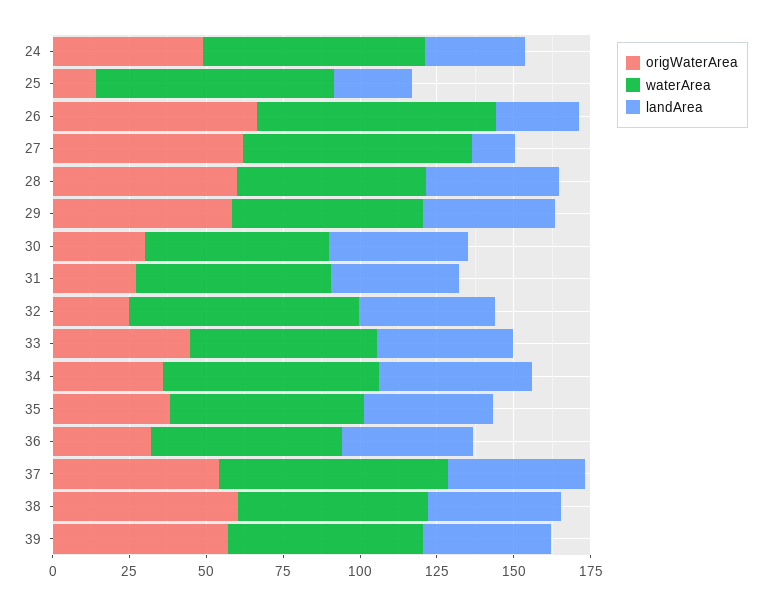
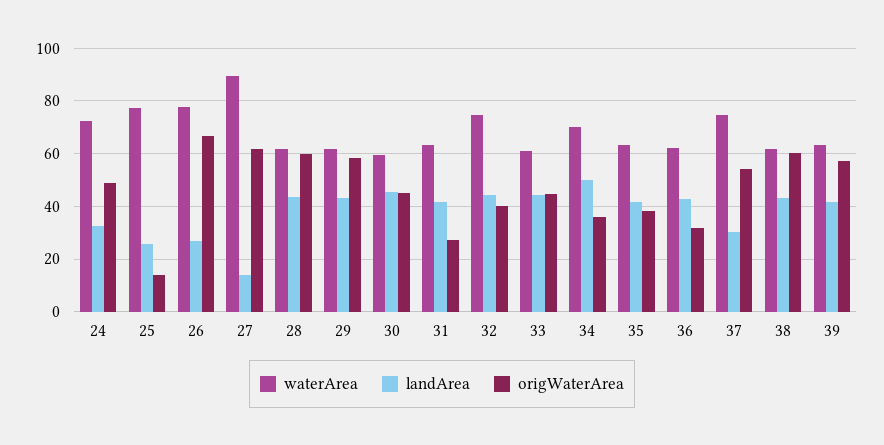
  {
    "origWaterArea": {
      "24": 50,
      "25": 15,
      "26": 67.5,
      "27": 62.5,
      "28": 60,
      "29": 57.5,
-     "30": 30,
+     "30": 45,
      "31": 27.5,
-     "32": 25,
+     "32": 40,
      "33": 45,
      "34": 35,
      "35": 37.5,
      "36": 32.5,
      "37": 55,
      "38": 60,
      "39": 57.5
    },
    "waterArea": {
      "24": 72.5,
      "25": 77.5,
      "26": 77.5,
-     "27": 75,
+     "27": 90,
      "28": 62.5,
      "29": 62.5,
      "30": 60,
      "31": 62.5,
      "32": 75,
      "33": 60,
      "34": 70,
      "35": 62.5,
      "36": 62.5,
      "37": 75,
      "38": 62.5,
      "39": 62.5
    },
    "landArea": {
      "24": 32.5,
      "25": 25,
      "26": 27.5,
      "27": 15,
      "28": 42.5,
      "29": 42.5,
      "30": 45,
      "31": 42.5,
      "32": 45,
      "33": 45,
      "34": 50,
      "35": 42.5,
      "36": 42.5,
-     "37": 45,
+     "37": 30,
      "38": 42.5,
      "39": 42.5
    }
  }

